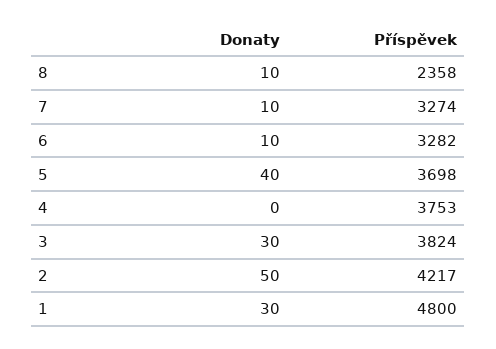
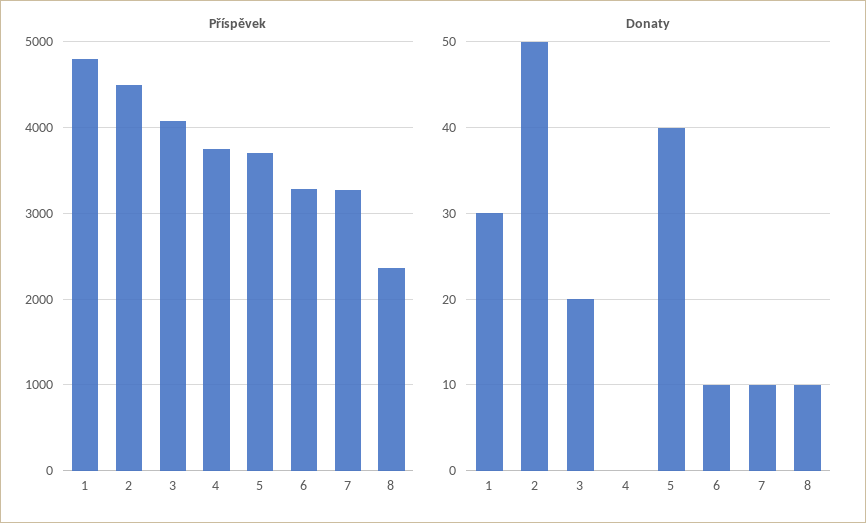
  {
    "Donaty": {
      "8": 10,
      "7": 10,
      "6": 10,
      "5": 40,
      "4": 0,
-     "3": 30,
+     "3": 20,
      "2": 50,
      "1": 30
    },
    "Příspěvek": {
      "8": 2358,
      "7": 3274,
      "6": 3282,
      "5": 3698,
      "4": 3753,
-     "3": 3824,
+     "3": 4100,
-     "2": 4217,
+     "2": 4500,
      "1": 4800
    }
  }

